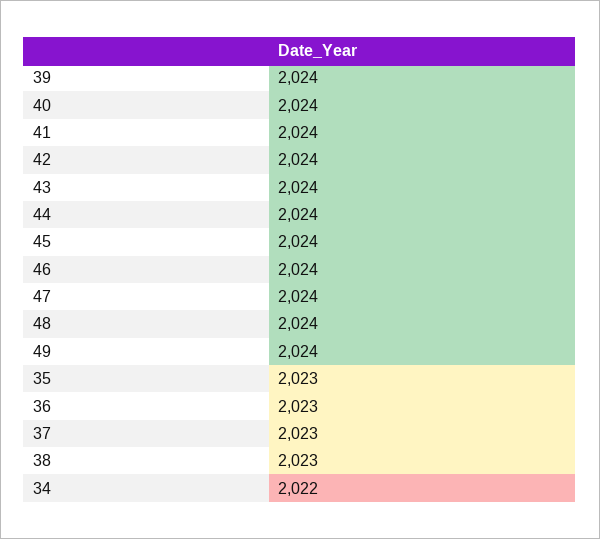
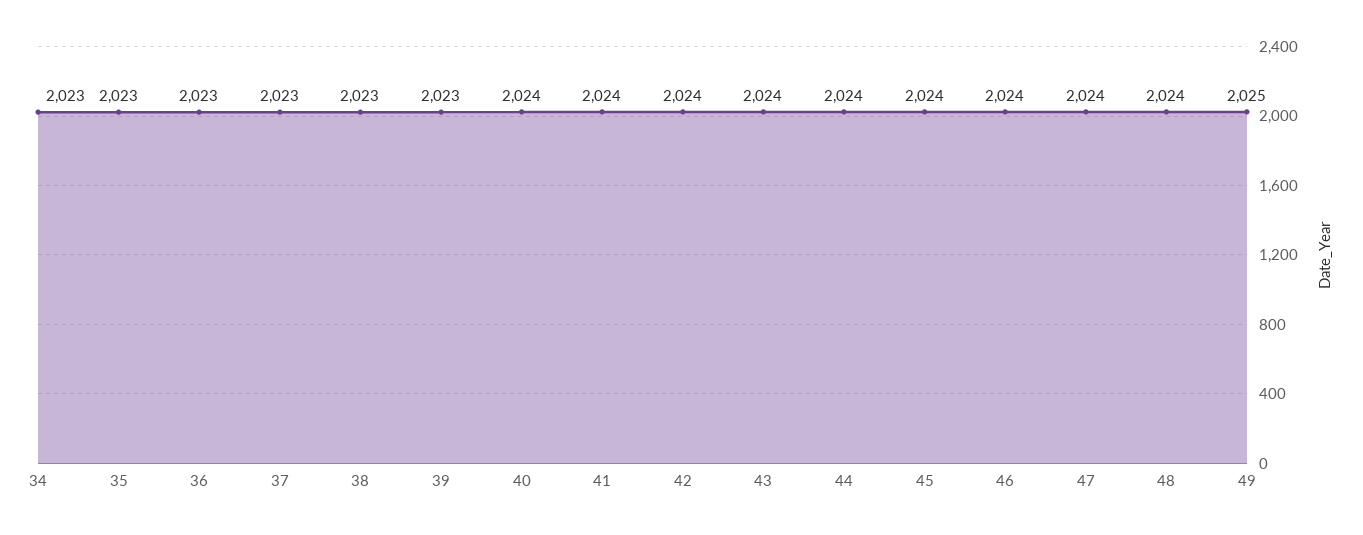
  {
-   "39": 2024,
+   "39": 2023,
    "40": 2024,
    "41": 2024,
    "42": 2024,
    "43": 2024,
    "44": 2024,
    "45": 2024,
    "46": 2024,
    "47": 2024,
    "48": 2024,
-   "49": 2024,
+   "49": 2025,
    "35": 2023,
    "36": 2023,
    "37": 2023,
    "38": 2023,
-   "34": 2022
+   "34": 2023
  }

